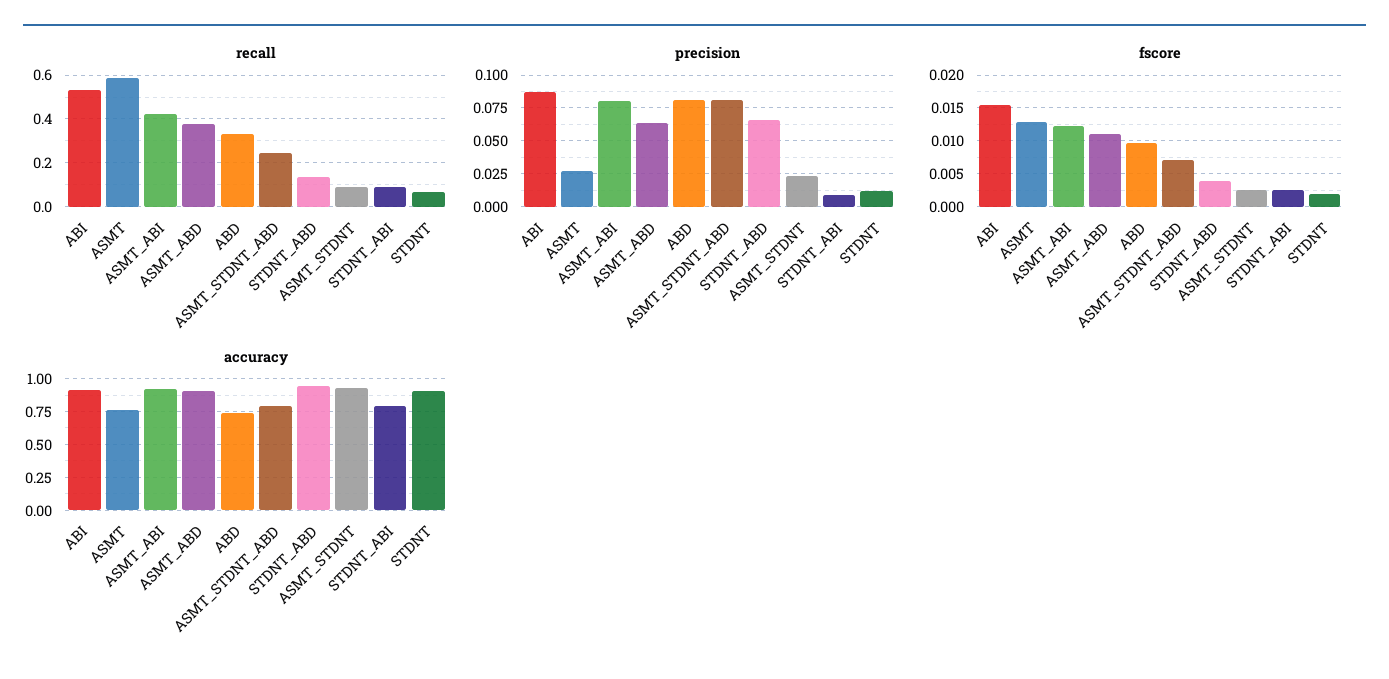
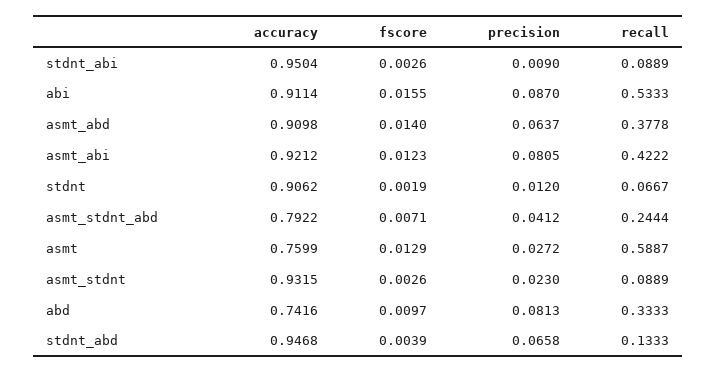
  {
    "recall": {
      "ABI": 0.5333,
      "ASMT": 0.5887,
      "ASMT_ABI": 0.4222,
      "ASMT_ABD": 0.3778,
      "ABD": 0.3333,
      "ASMT_STDNT_ABD": 0.2444,
      "STDNT_ABD": 0.1333,
      "ASMT_STDNT": 0.0889,
      "STDNT_ABI": 0.0889,
      "STDNT": 0.0667
    },
    "precision": {
      "ABI": 0.087,
      "ASMT": 0.0272,
      "ASMT_ABI": 0.0805,
      "ASMT_ABD": 0.0637,
      "ABD": 0.0813,
-     "ASMT_STDNT_ABD": 0.08,
+     "ASMT_STDNT_ABD": 0.0412,
      "STDNT_ABD": 0.0658,
      "ASMT_STDNT": 0.023,
      "STDNT_ABI": 0.009,
      "STDNT": 0.012
    },
    "fscore": {
      "ABI": 0.0155,
      "ASMT": 0.0129,
      "ASMT_ABI": 0.0123,
-     "ASMT_ABD": 0.011,
+     "ASMT_ABD": 0.014,
      "ABD": 0.0097,
      "ASMT_STDNT_ABD": 0.0071,
      "STDNT_ABD": 0.0039,
      "ASMT_STDNT": 0.0026,
      "STDNT_ABI": 0.0026,
      "STDNT": 0.0019
    },
    "accuracy": {
      "ABI": 0.9114,
      "ASMT": 0.7599,
      "ASMT_ABI": 0.9212,
      "ASMT_ABD": 0.9098,
      "ABD": 0.7416,
      "ASMT_STDNT_ABD": 0.7922,
      "STDNT_ABD": 0.9468,
      "ASMT_STDNT": 0.9315,
-     "STDNT_ABI": 0.8,
+     "STDNT_ABI": 0.9504,
      "STDNT": 0.9062
    }
  }

